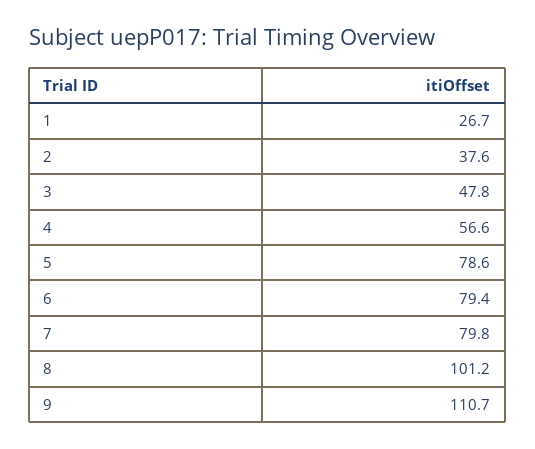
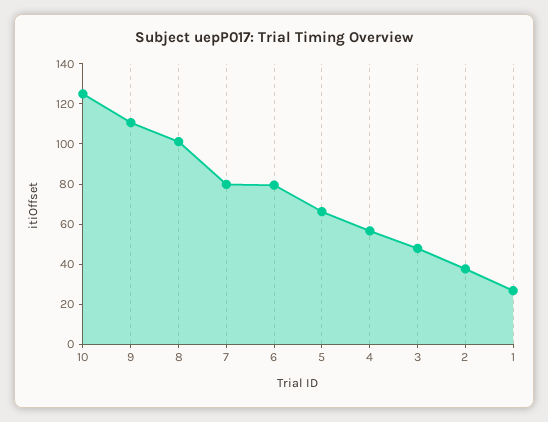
  {
    "1": 26.7,
    "2": 37.6,
    "3": 47.8,
    "4": 56.6,
-   "5": 78.6,
+   "5": 65,
    "6": 79.4,
    "7": 79.8,
    "8": 101.2,
-   "9": 110.7
+   "9": 110.7,
+   "10": 125
  }

